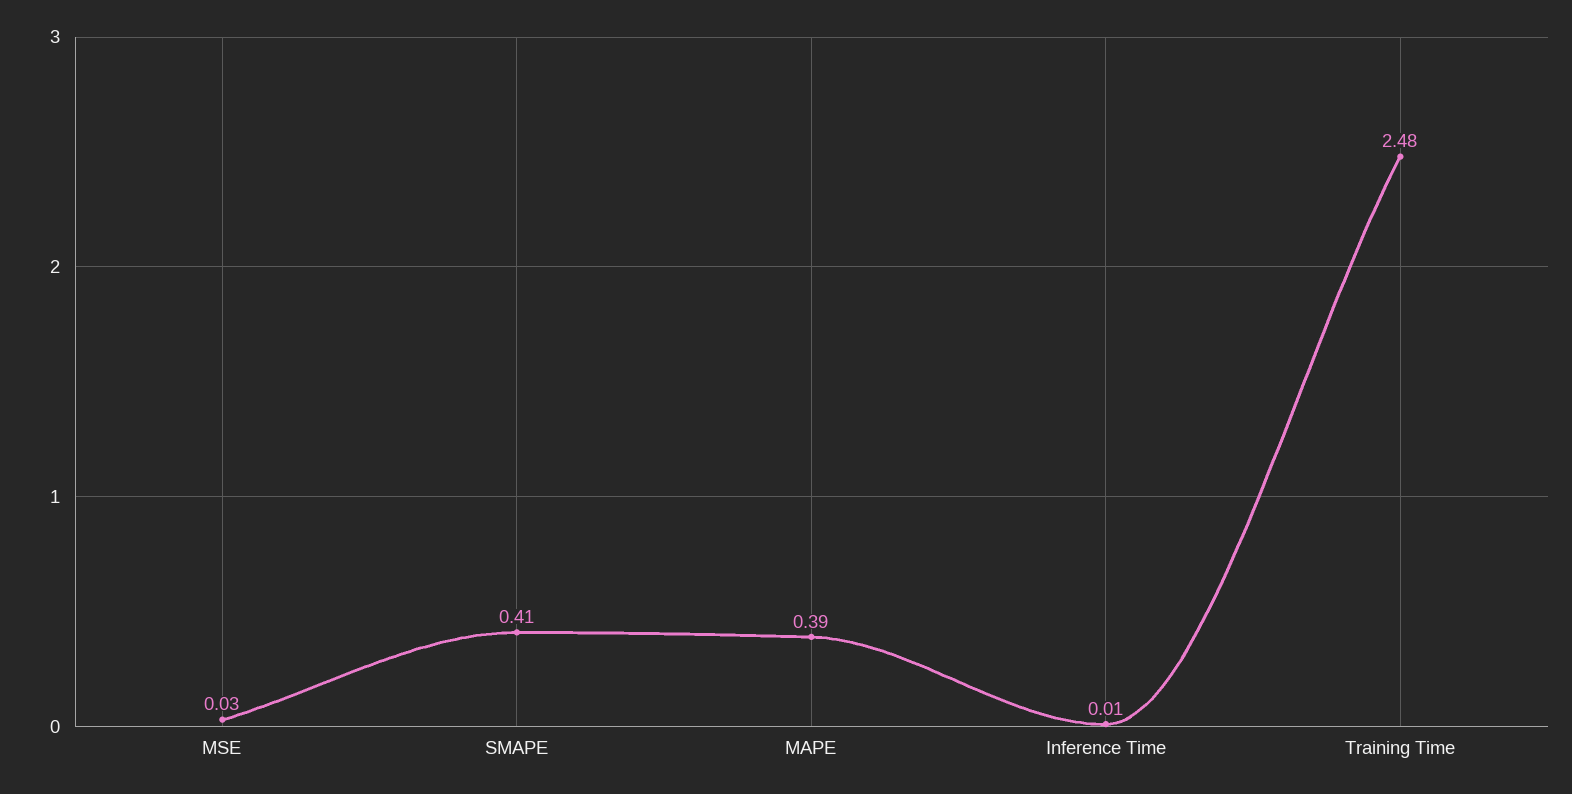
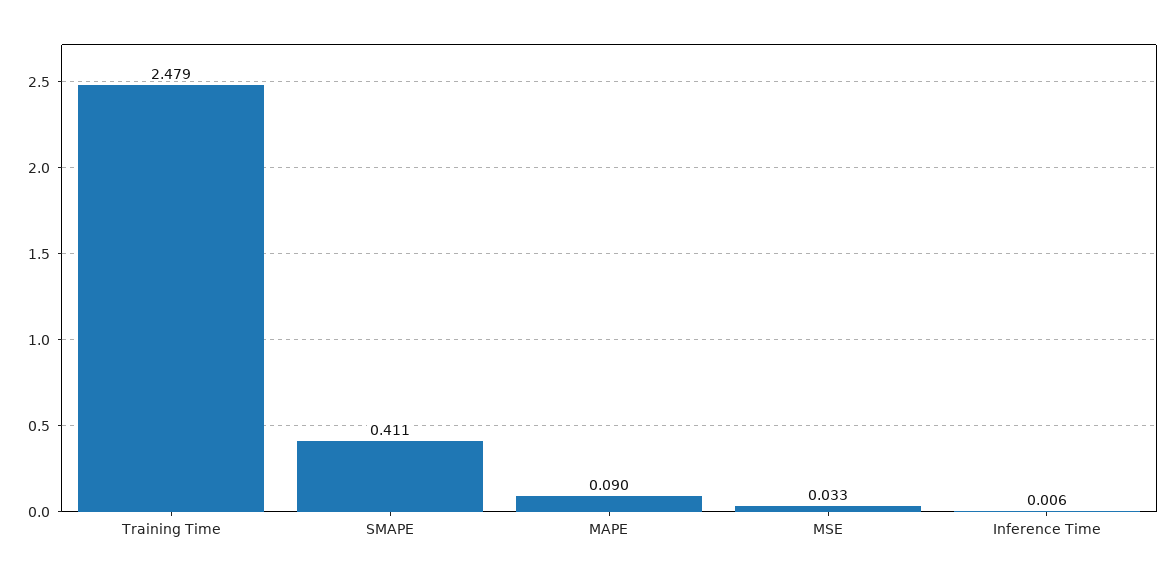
  {
    "MSE": 0.033,
    "SMAPE": 0.411,
-   "MAPE": 0.39,
+   "MAPE": 0.09,
    "Inference Time": 0.006,
    "Training Time": 2.479
  }

